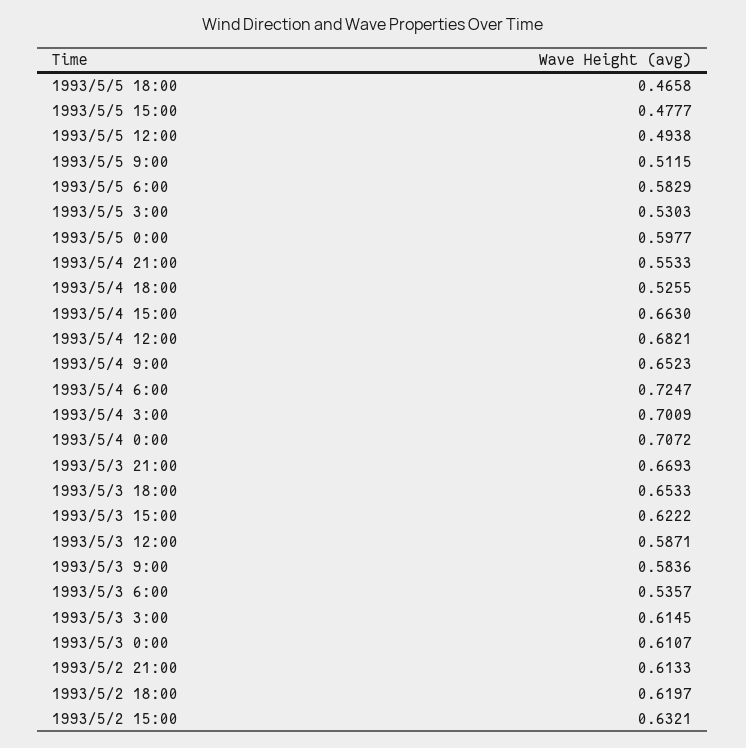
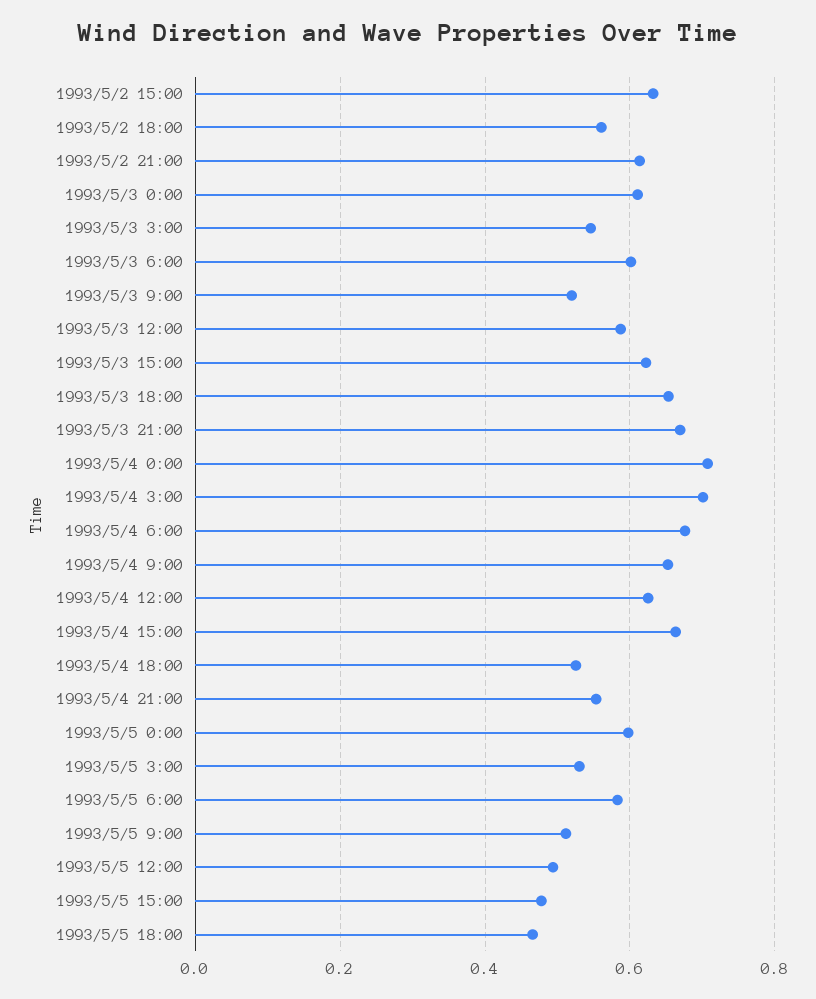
  {
    "1993/5/5 18:00": 0.4658,
    "1993/5/5 15:00": 0.4777,
    "1993/5/5 12:00": 0.4938,
    "1993/5/5 9:00": 0.5115,
    "1993/5/5 6:00": 0.5829,
    "1993/5/5 3:00": 0.5303,
    "1993/5/5 0:00": 0.5977,
    "1993/5/4 21:00": 0.5533,
    "1993/5/4 18:00": 0.5255,
    "1993/5/4 15:00": 0.663,
-   "1993/5/4 12:00": 0.6821,
+   "1993/5/4 12:00": 0.62,
    "1993/5/4 9:00": 0.6523,
-   "1993/5/4 6:00": 0.7247,
+   "1993/5/4 6:00": 0.68,
    "1993/5/4 3:00": 0.7009,
    "1993/5/4 0:00": 0.7072,
    "1993/5/3 21:00": 0.6693,
    "1993/5/3 18:00": 0.6533,
    "1993/5/3 15:00": 0.6222,
    "1993/5/3 12:00": 0.5871,
-   "1993/5/3 9:00": 0.5836,
+   "1993/5/3 9:00": 0.52,
-   "1993/5/3 6:00": 0.5357,
+   "1993/5/3 6:00": 0.6,
-   "1993/5/3 3:00": 0.6145,
+   "1993/5/3 3:00": 0.54,
    "1993/5/3 0:00": 0.6107,
    "1993/5/2 21:00": 0.6133,
-   "1993/5/2 18:00": 0.6197,
+   "1993/5/2 18:00": 0.56,
    "1993/5/2 15:00": 0.6321
  }

